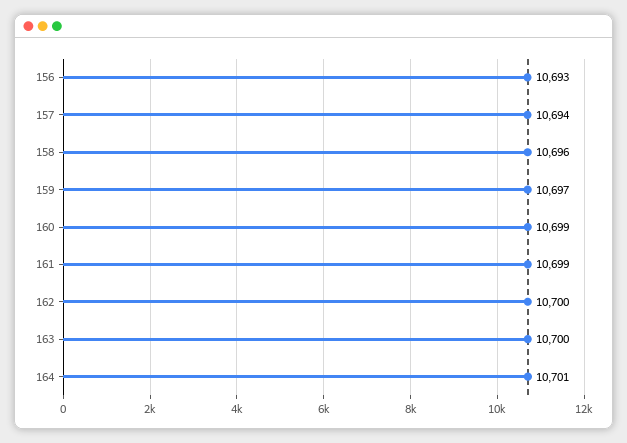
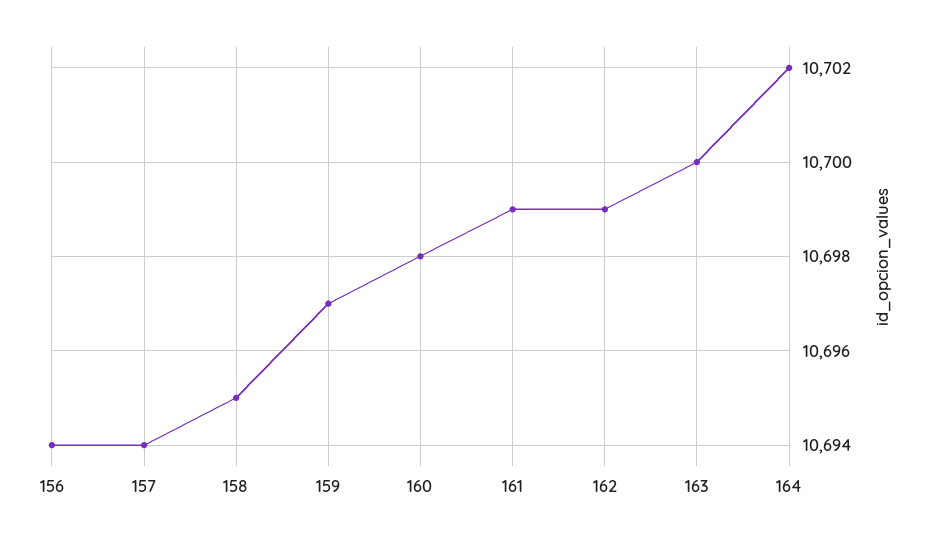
  {
-   "156": 10693,
+   "156": 10694,
    "157": 10694,
-   "158": 10696,
+   "158": 10695,
    "159": 10697,
-   "160": 10699,
+   "160": 10698,
    "161": 10699,
-   "162": 10700,
+   "162": 10699,
    "163": 10700,
-   "164": 10701
+   "164": 10702
  }

